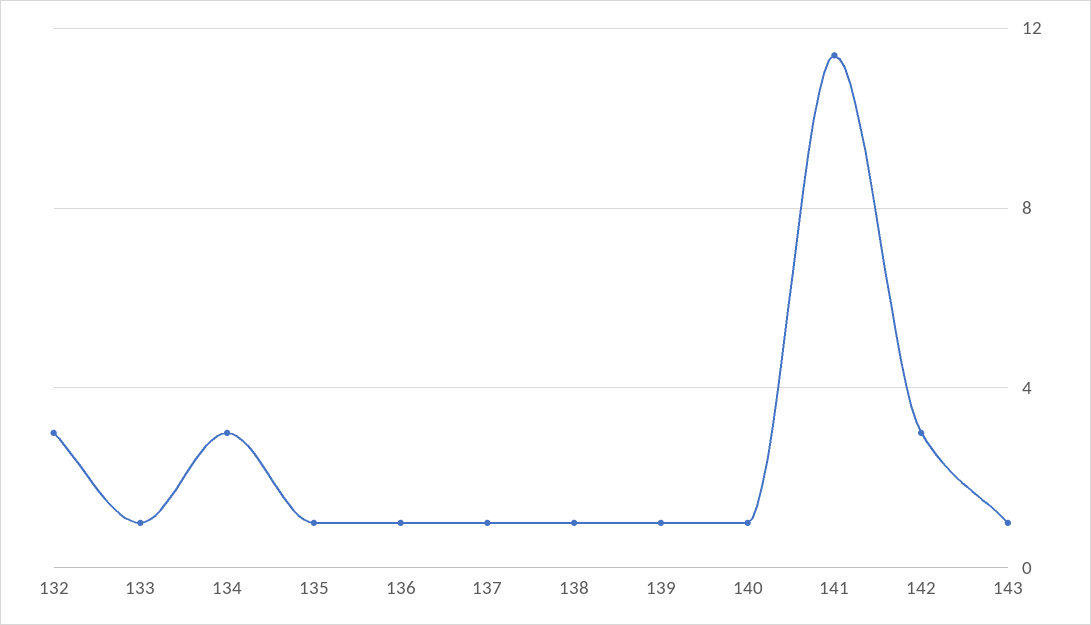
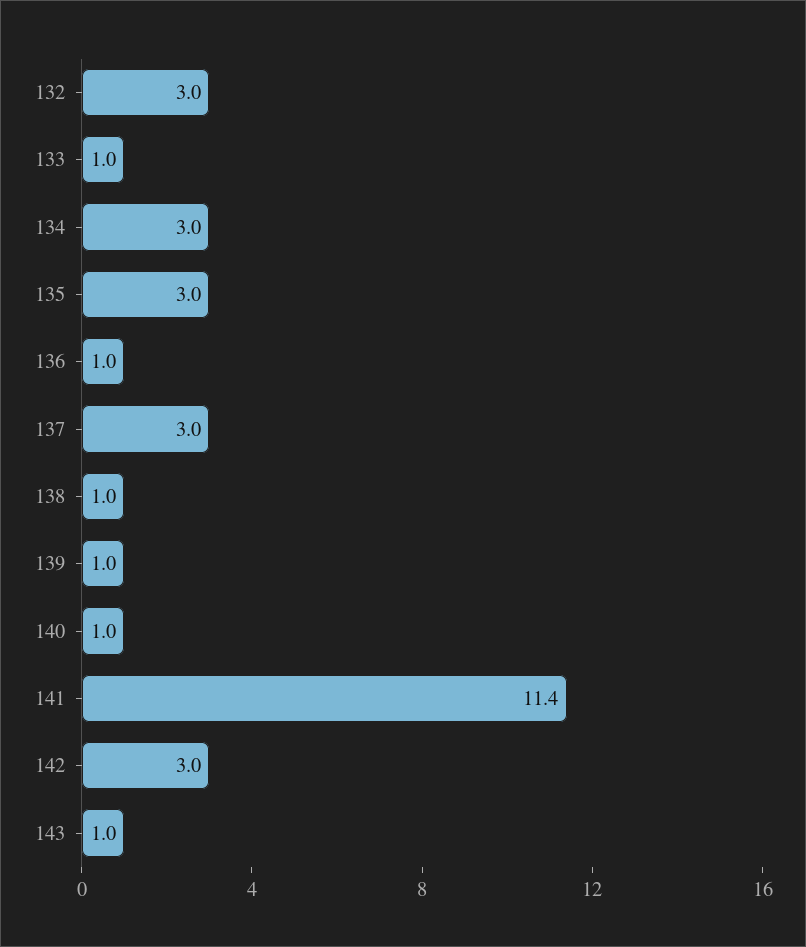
  {
    "132": 3,
    "133": 1,
    "134": 3,
-   "135": 1,
+   "135": 3,
    "136": 1,
-   "137": 1,
+   "137": 3,
    "138": 1,
    "139": 1,
    "140": 1,
    "141": 11.4,
    "142": 3,
    "143": 1
  }

